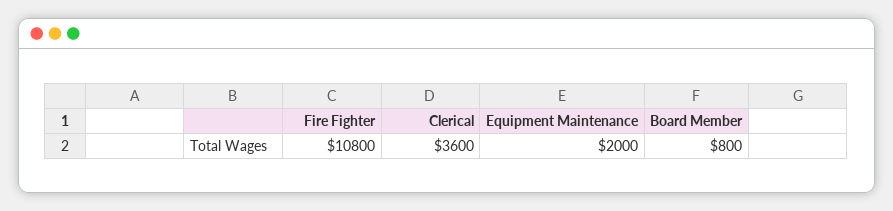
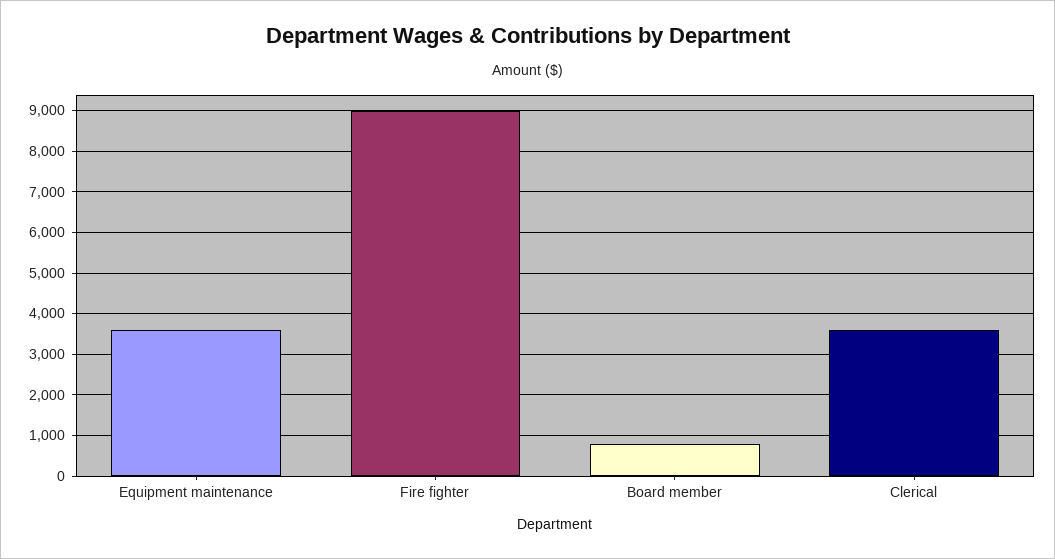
  {
-   "Fire Fighter": 10800,
+   "Fire Fighter": 9000,
    "Clerical": 3600,
-   "Equipment Maintenance": 2000,
+   "Equipment Maintenance": 3600,
    "Board Member": 800
  }

